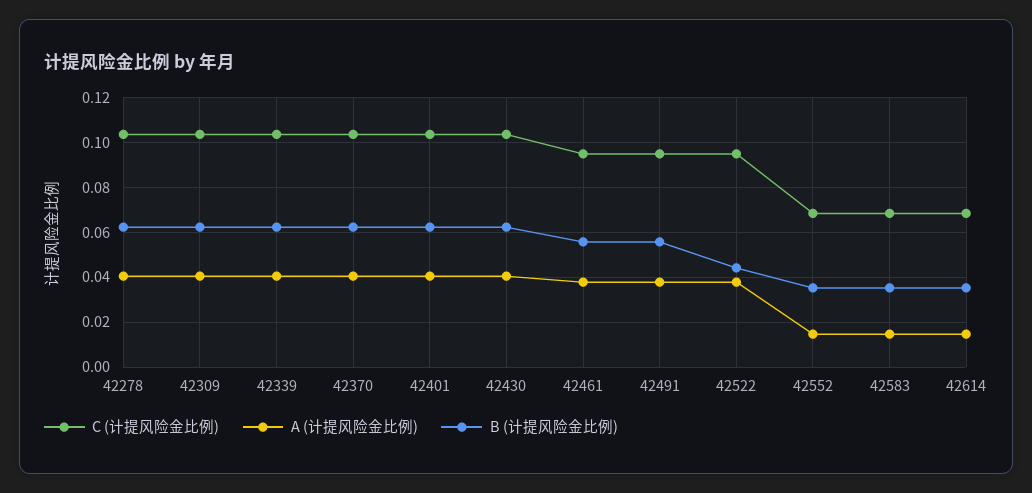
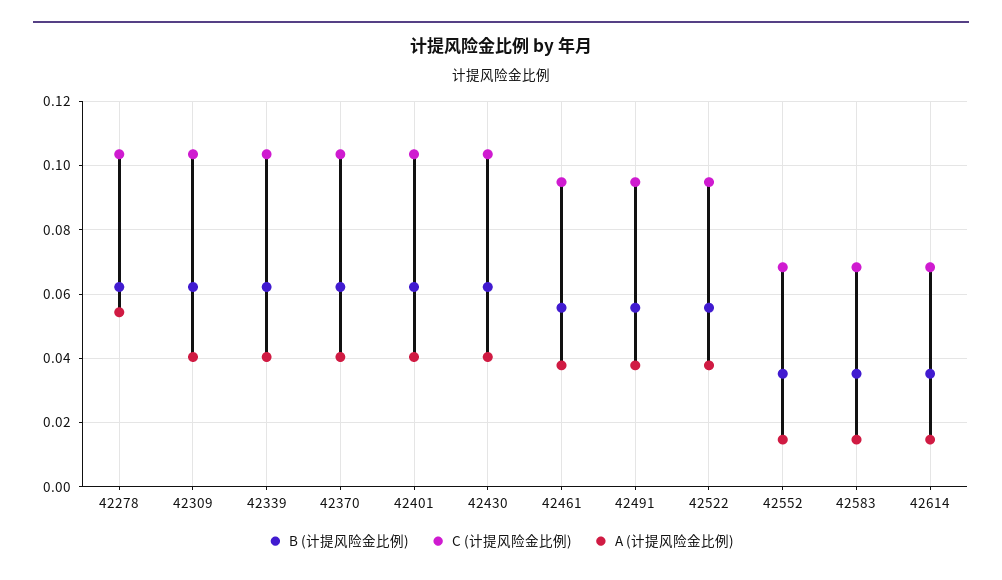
  {
    "C (计提风险金比例)": {
      "42278": 0.104,
      "42309": 0.104,
      "42339": 0.104,
      "42370": 0.104,
      "42401": 0.104,
      "42430": 0.104,
      "42461": 0.094,
      "42491": 0.094,
      "42522": 0.094,
      "42552": 0.068,
      "42583": 0.068,
      "42614": 0.068
    },
    "A (计提风险金比例)": {
-     "42278": 0.04,
+     "42278": 0.054,
      "42309": 0.04,
      "42339": 0.04,
      "42370": 0.04,
      "42401": 0.04,
      "42430": 0.04,
      "42461": 0.038,
      "42491": 0.038,
      "42522": 0.038,
      "42552": 0.014,
      "42583": 0.014,
      "42614": 0.014
    },
    "B (计提风险金比例)": {
      "42278": 0.062,
      "42309": 0.062,
      "42339": 0.062,
      "42370": 0.062,
      "42401": 0.062,
      "42430": 0.062,
      "42461": 0.056,
      "42491": 0.056,
-     "42522": 0.045,
+     "42522": 0.056,
      "42552": 0.036,
      "42583": 0.036,
      "42614": 0.036
    }
  }

